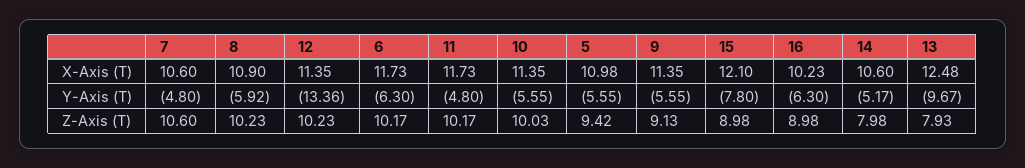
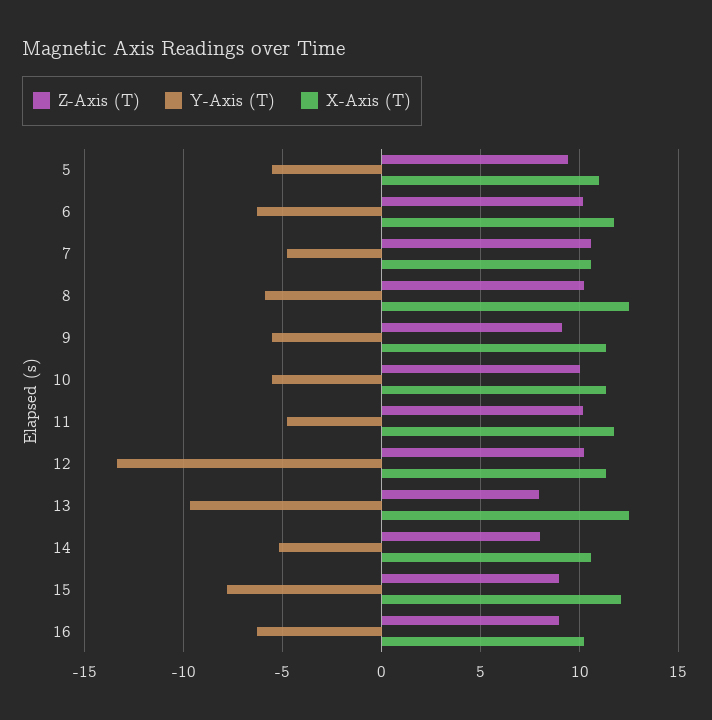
  {
    "X-Axis (T)": {
      "7": 10.6,
-     "8": 10.9,
+     "8": 12.5,
      "12": 11.35,
      "6": 11.73,
      "11": 11.73,
      "10": 11.35,
      "5": 10.98,
      "9": 11.35,
      "15": 12.1,
      "16": 10.23,
      "14": 10.6,
      "13": 12.48
    },
    "Y-Axis (T)": {
      "7": -4.8,
      "8": -5.92,
      "12": -13.36,
      "6": -6.3,
      "11": -4.8,
      "10": -5.55,
      "5": -5.55,
      "9": -5.55,
      "15": -7.8,
      "16": -6.3,
      "14": -5.17,
      "13": -9.67
    },
    "Z-Axis (T)": {
      "7": 10.6,
      "8": 10.23,
      "12": 10.23,
      "6": 10.17,
      "11": 10.17,
      "10": 10.03,
      "5": 9.42,
      "9": 9.13,
      "15": 8.98,
      "16": 8.98,
      "14": 7.98,
      "13": 7.93
    }
  }

